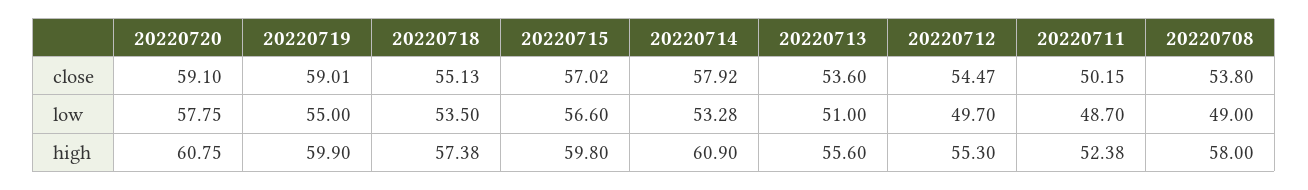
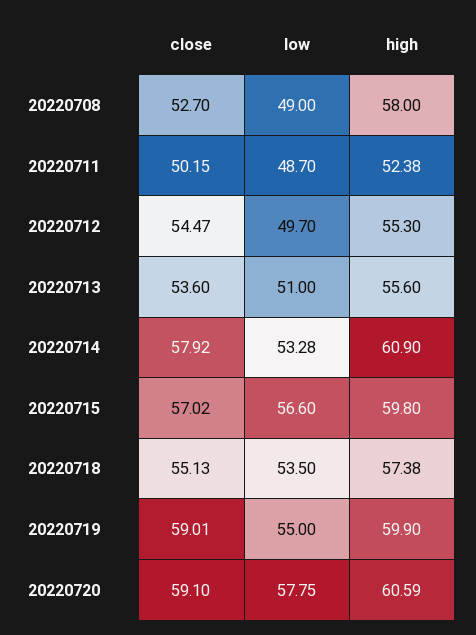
  {
    "20220720": {
      "close": 59.1,
      "low": 57.75,
-     "high": 60.75
+     "high": 60.59
    },
    "20220719": {
      "close": 59.01,
      "low": 55,
      "high": 59.9
    },
    "20220718": {
      "close": 55.13,
      "low": 53.5,
      "high": 57.38
    },
    "20220715": {
      "close": 57.02,
      "low": 56.6,
      "high": 59.8
    },
    "20220714": {
      "close": 57.92,
      "low": 53.28,
      "high": 60.9
    },
    "20220713": {
      "close": 53.6,
      "low": 51,
      "high": 55.6
    },
    "20220712": {
      "close": 54.47,
      "low": 49.7,
      "high": 55.3
    },
    "20220711": {
      "close": 50.15,
      "low": 48.7,
      "high": 52.38
    },
    "20220708": {
-     "close": 53.8,
+     "close": 52.7,
      "low": 49,
      "high": 58
    }
  }

